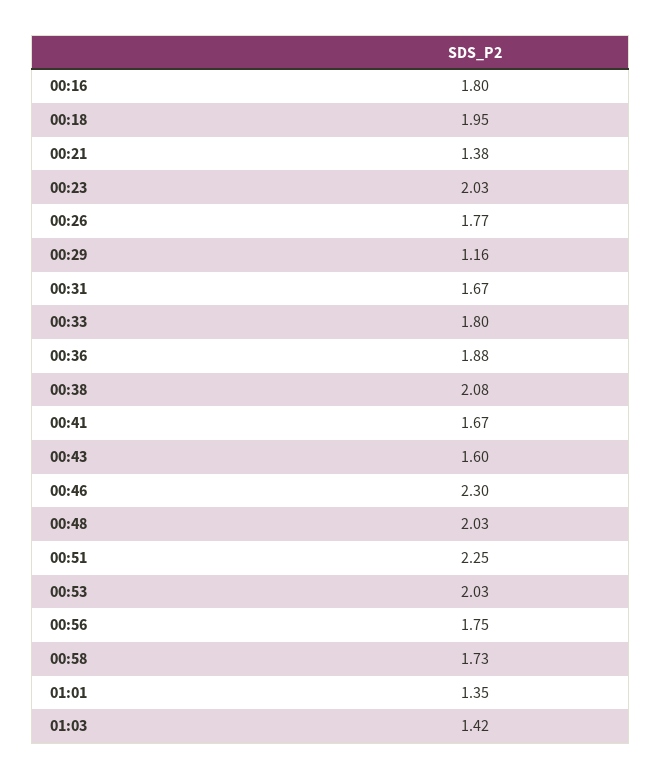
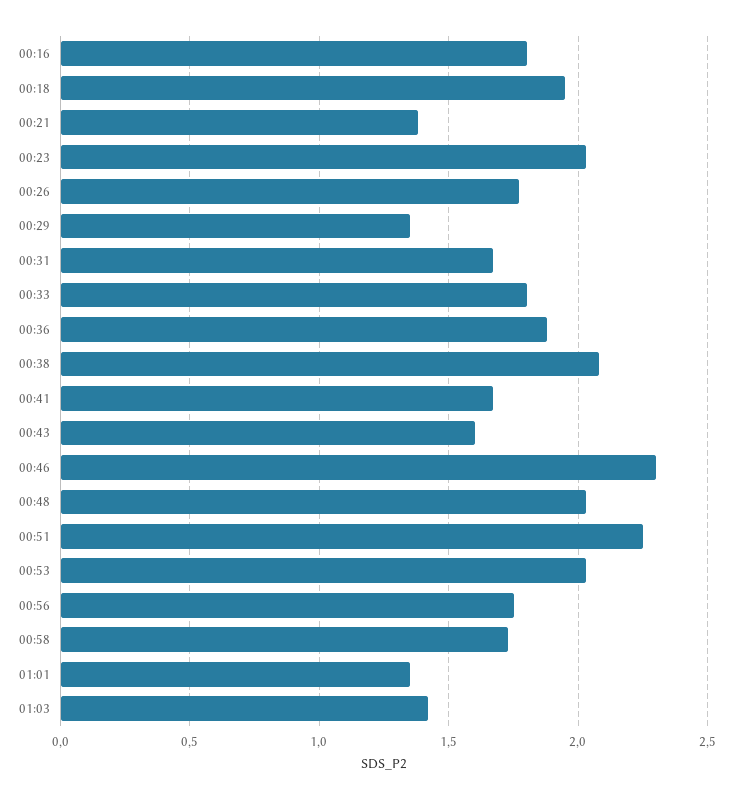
  {
    "00:16": 1.8,
    "00:18": 1.95,
    "00:21": 1.38,
    "00:23": 2.03,
    "00:26": 1.77,
-   "00:29": 1.16,
+   "00:29": 1.35,
    "00:31": 1.67,
    "00:33": 1.8,
    "00:36": 1.88,
    "00:38": 2.08,
    "00:41": 1.67,
    "00:43": 1.6,
    "00:46": 2.3,
    "00:48": 2.03,
    "00:51": 2.25,
    "00:53": 2.03,
    "00:56": 1.75,
    "00:58": 1.73,
    "01:01": 1.35,
    "01:03": 1.42
  }

